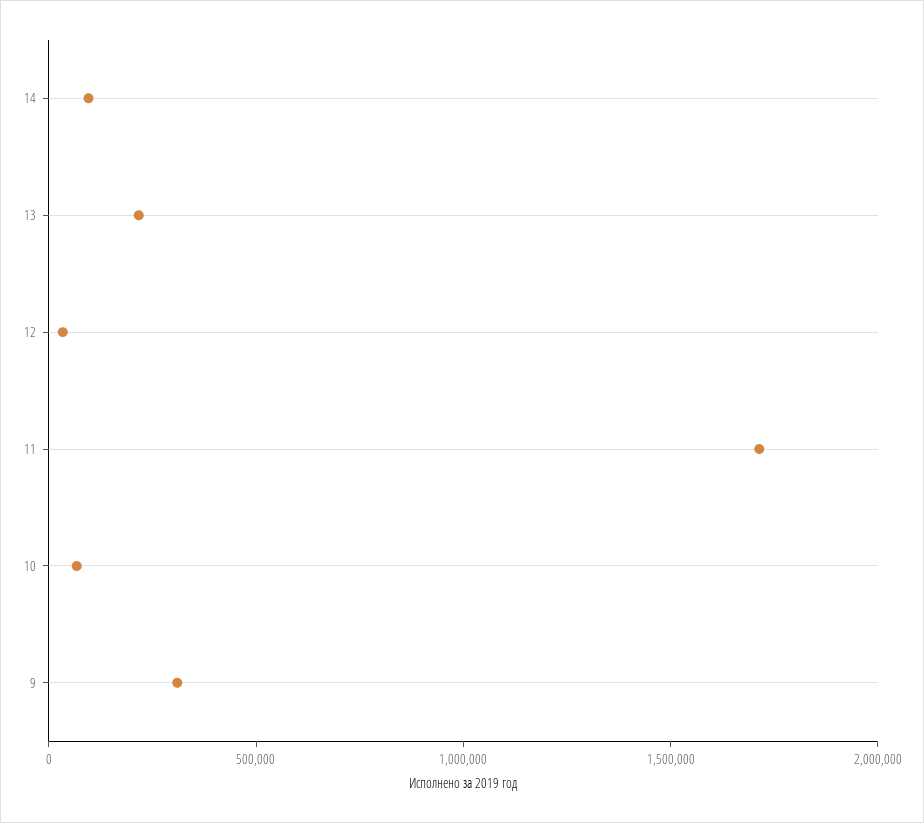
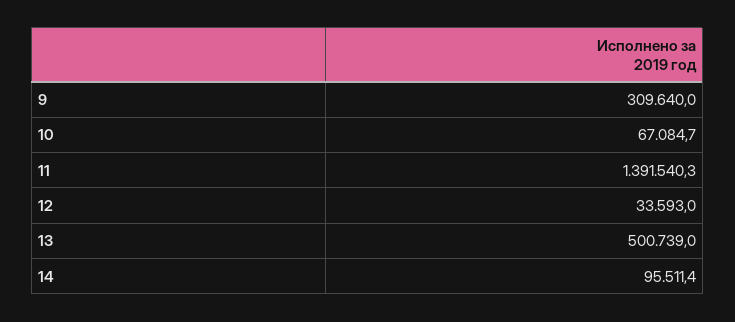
  {
    "14": 95511.4,
-   "13": 200000,
+   "13": 500739,
    "12": 33593,
-   "11": 1700000,
+   "11": 1391540.3,
    "10": 67084.7,
    "9": 309640
  }

